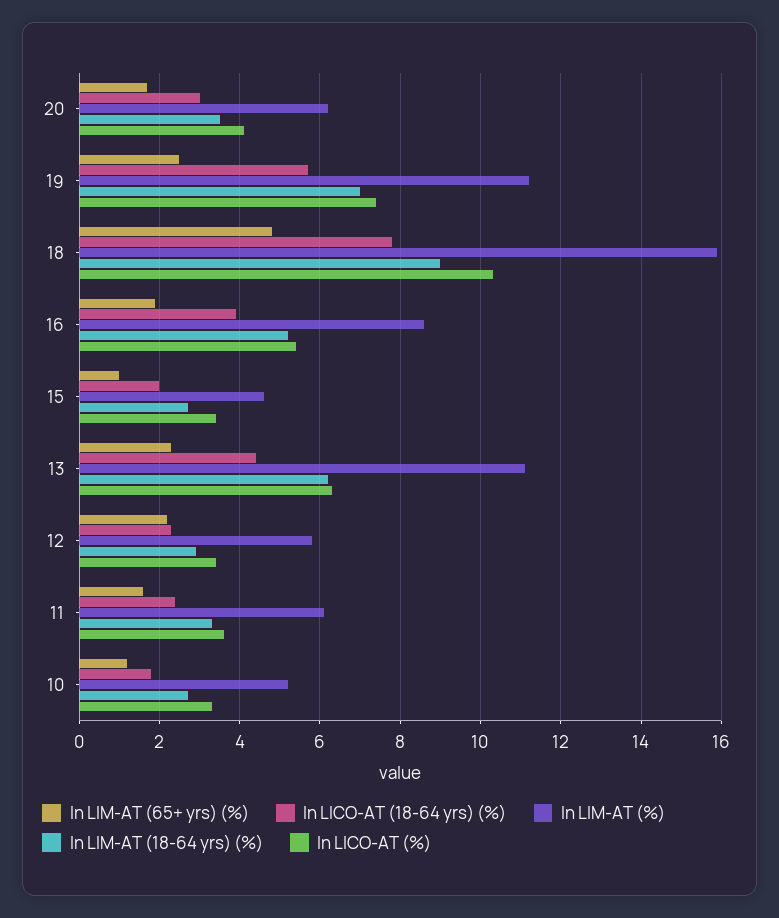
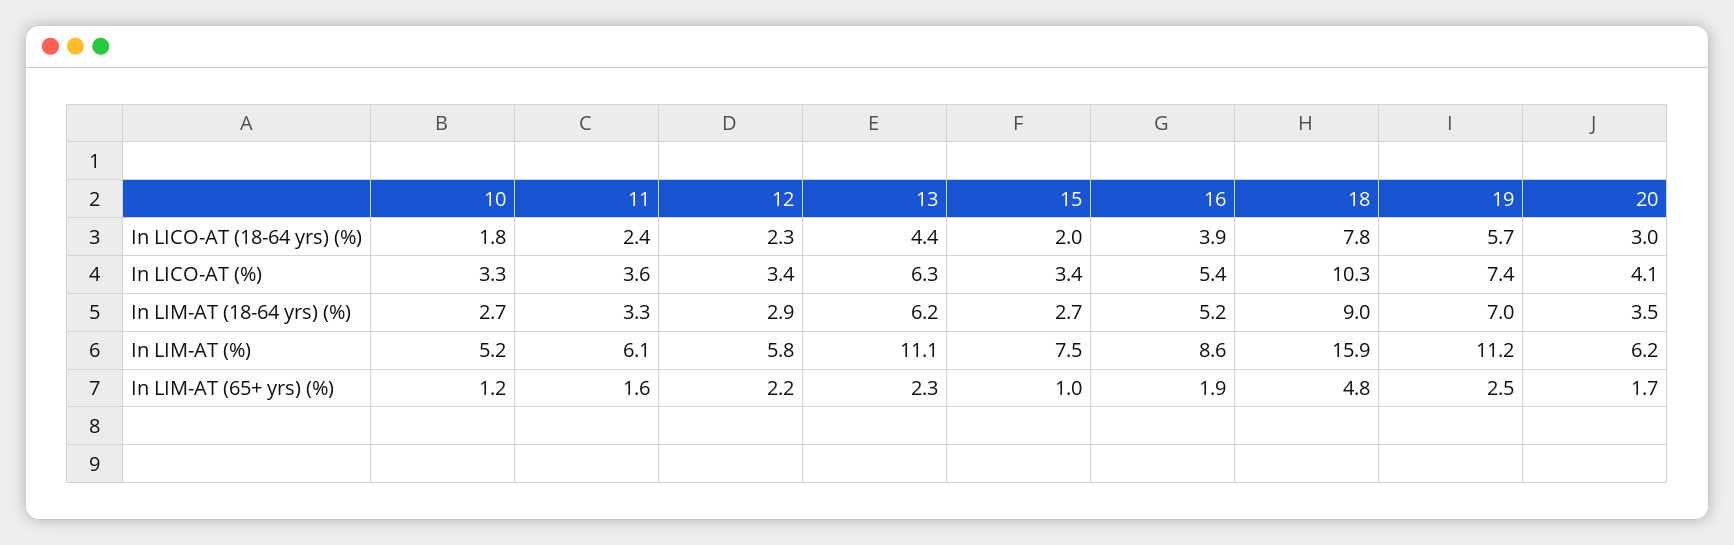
  {
    "In LIM-AT (65+ yrs) (%)": {
      "20": 1.7,
      "19": 2.5,
      "18": 4.8,
      "16": 1.9,
      "15": 1,
      "13": 2.3,
      "12": 2.2,
      "11": 1.6,
      "10": 1.2
    },
    "In LICO-AT (18-64 yrs) (%)": {
      "20": 3,
      "19": 5.7,
      "18": 7.8,
      "16": 3.9,
      "15": 2,
      "13": 4.4,
      "12": 2.3,
      "11": 2.4,
      "10": 1.8
    },
    "In LIM-AT (%)": {
      "20": 6.2,
      "19": 11.2,
      "18": 15.9,
      "16": 8.6,
-     "15": 4.5,
+     "15": 7.5,
      "13": 11.1,
      "12": 5.8,
      "11": 6.1,
      "10": 5.2
    },
    "In LIM-AT (18-64 yrs) (%)": {
      "20": 3.5,
      "19": 7,
      "18": 9,
      "16": 5.2,
      "15": 2.7,
      "13": 6.2,
      "12": 2.9,
      "11": 3.3,
      "10": 2.7
    },
    "In LICO-AT (%)": {
      "20": 4.1,
      "19": 7.4,
      "18": 10.3,
      "16": 5.4,
      "15": 3.4,
      "13": 6.3,
      "12": 3.4,
      "11": 3.6,
      "10": 3.3
    }
  }

